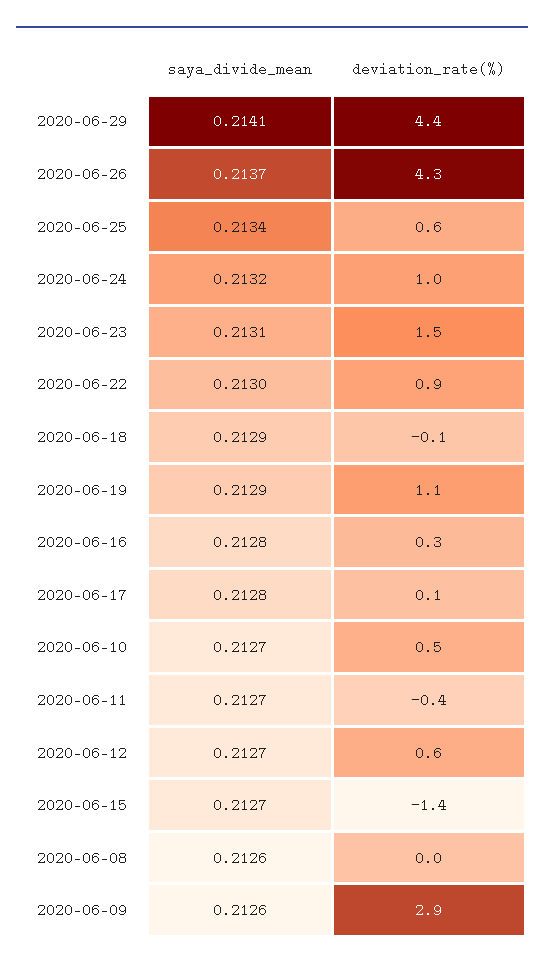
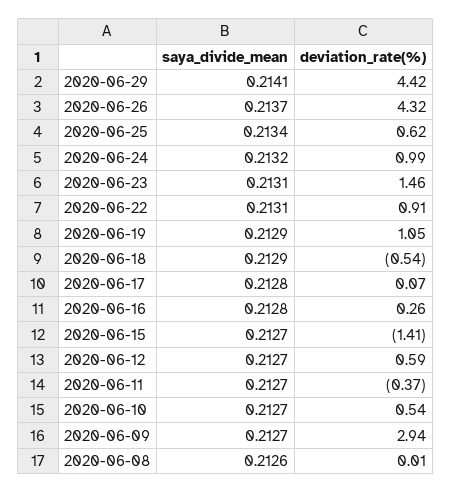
  {
    "saya_divide_mean": {
      "2020-06-29": 0.2141,
      "2020-06-26": 0.2137,
      "2020-06-25": 0.2134,
      "2020-06-24": 0.2132,
      "2020-06-23": 0.2131,
-     "2020-06-22": 0.213,
+     "2020-06-22": 0.2131,
      "2020-06-18": 0.2129,
      "2020-06-19": 0.2129,
      "2020-06-16": 0.2128,
      "2020-06-17": 0.2128,
      "2020-06-10": 0.2127,
      "2020-06-11": 0.2127,
      "2020-06-12": 0.2127,
      "2020-06-15": 0.2127,
      "2020-06-08": 0.2126,
-     "2020-06-09": 0.2126
+     "2020-06-09": 0.2127
    },
    "deviation_rate(%)": {
      "2020-06-29": 4.42,
      "2020-06-26": 4.32,
      "2020-06-25": 0.62,
      "2020-06-24": 0.99,
      "2020-06-23": 1.46,
      "2020-06-22": 0.91,
-     "2020-06-18": -0.1,
+     "2020-06-18": -0.54,
      "2020-06-19": 1.05,
      "2020-06-16": 0.26,
      "2020-06-17": 0.07,
      "2020-06-10": 0.54,
      "2020-06-11": -0.37,
      "2020-06-12": 0.59,
      "2020-06-15": -1.41,
      "2020-06-08": 0.01,
      "2020-06-09": 2.94
    }
  }

